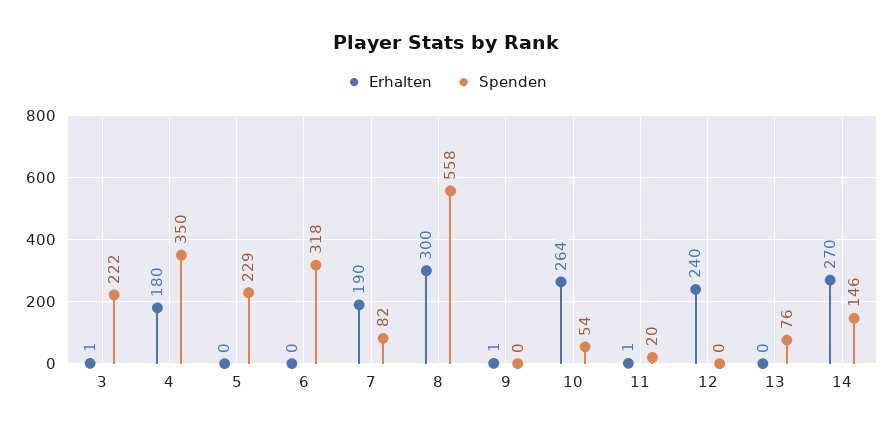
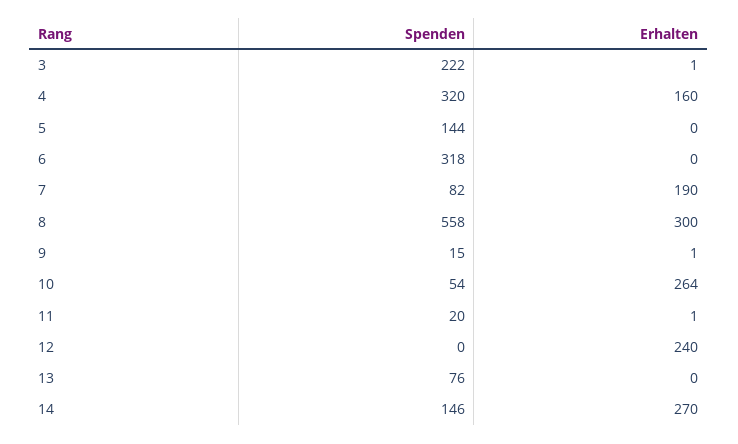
  {
    "Erhalten": {
      "3": 1,
-     "4": 180,
+     "4": 160,
      "5": 0,
      "6": 0,
      "7": 190,
      "8": 300,
      "9": 1,
      "10": 264,
      "11": 1,
      "12": 240,
      "13": 0,
      "14": 270
    },
    "Spenden": {
      "3": 222,
-     "4": 350,
+     "4": 320,
-     "5": 229,
+     "5": 144,
      "6": 318,
      "7": 82,
      "8": 558,
-     "9": 0,
+     "9": 15,
      "10": 54,
      "11": 20,
      "12": 0,
      "13": 76,
      "14": 146
    }
  }

